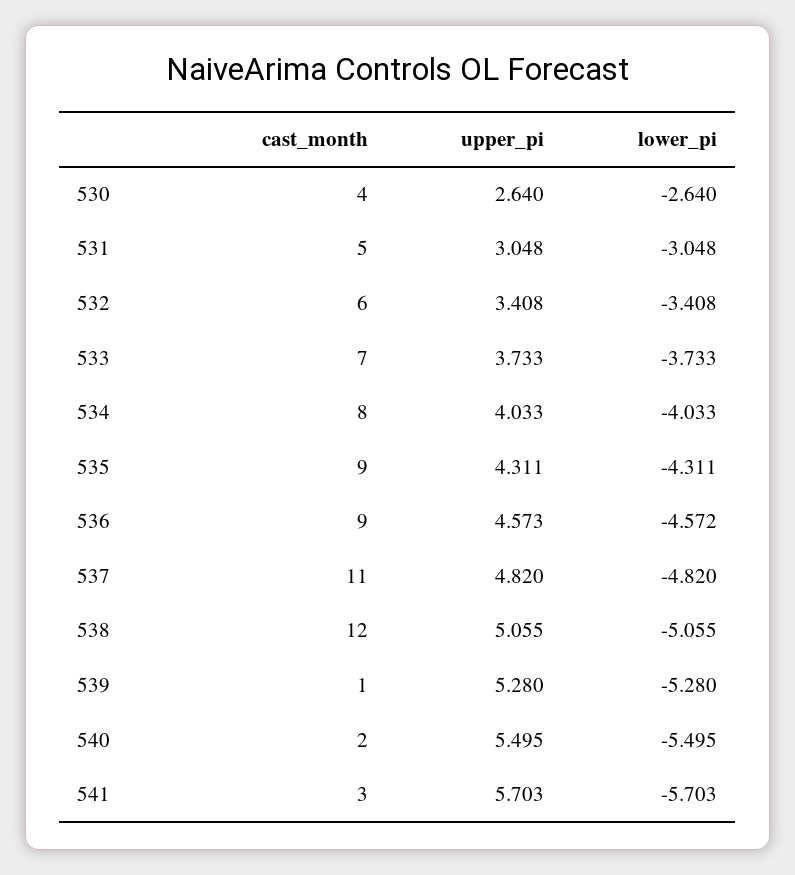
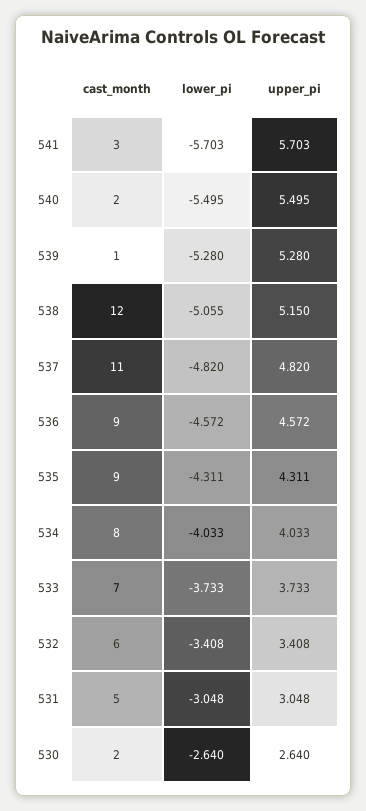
  {
    "cast_month": {
-     "530": 4,
+     "530": 2,
      "531": 5,
      "532": 6,
      "533": 7,
      "534": 8,
      "535": 9,
      "536": 9,
      "537": 11,
      "538": 12,
      "539": 1,
      "540": 2,
      "541": 3
    },
    "upper_pi": {
      "530": 2.64,
      "531": 3.048,
      "532": 3.408,
      "533": 3.733,
      "534": 4.033,
      "535": 4.311,
-     "536": 4.573,
+     "536": 4.572,
      "537": 4.82,
-     "538": 5.055,
+     "538": 5.15,
      "539": 5.28,
      "540": 5.495,
      "541": 5.703
    },
    "lower_pi": {
      "530": -2.64,
      "531": -3.048,
      "532": -3.408,
      "533": -3.733,
      "534": -4.033,
      "535": -4.311,
      "536": -4.572,
      "537": -4.82,
      "538": -5.055,
      "539": -5.28,
      "540": -5.495,
      "541": -5.703
    }
  }

